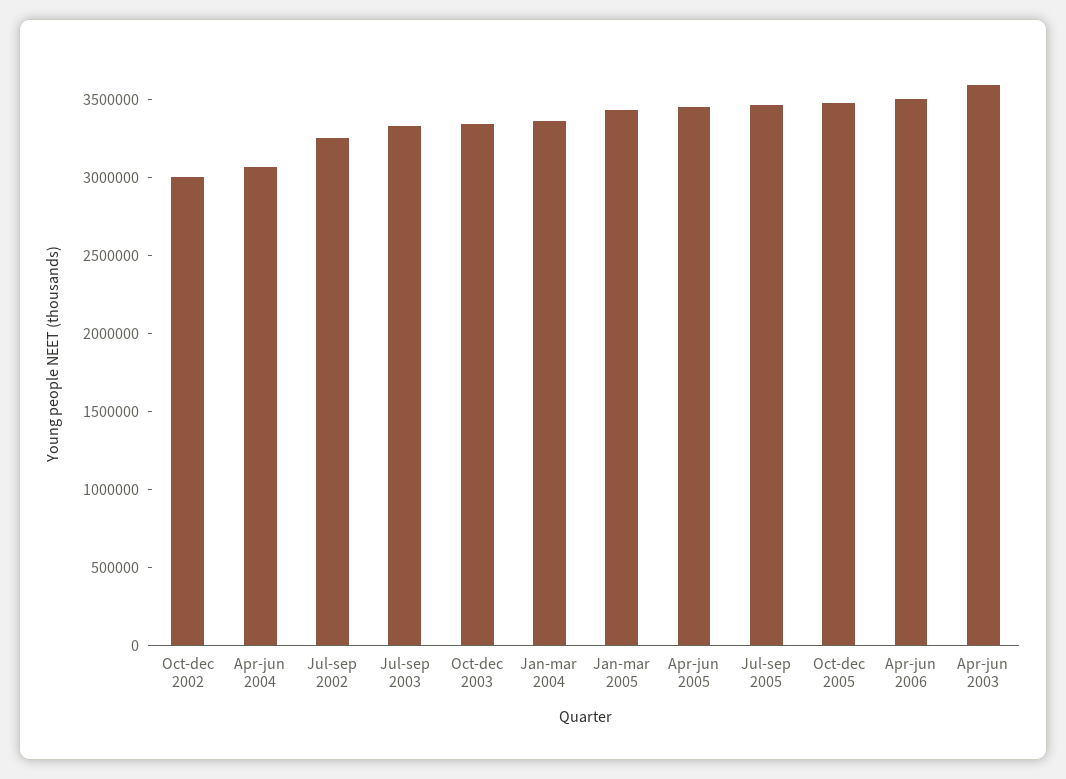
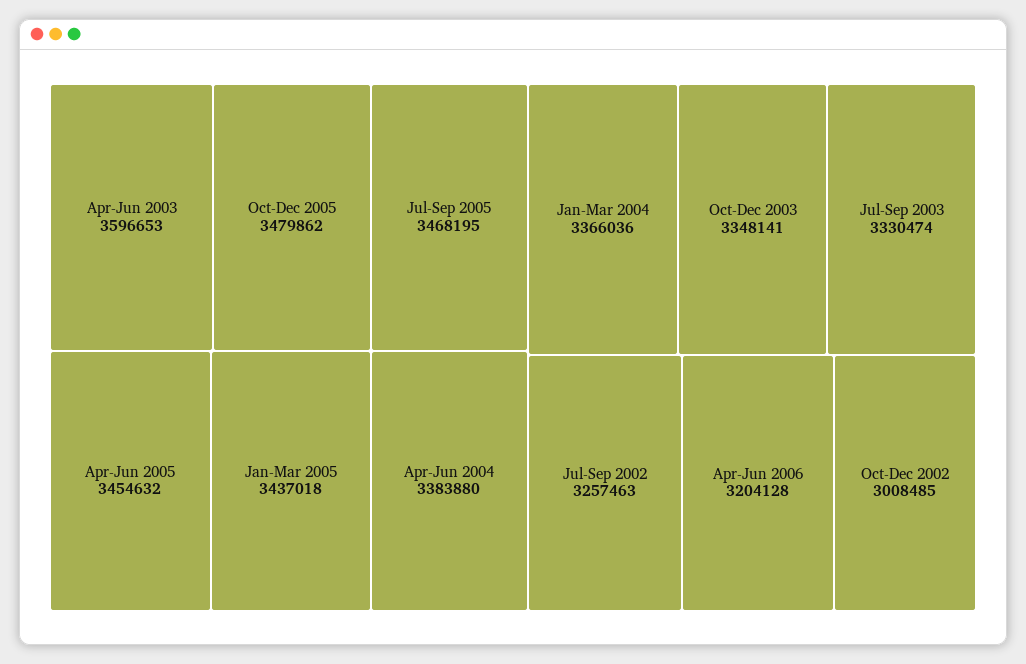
  {
    "Oct-dec 2002": 3008485,
-   "Apr-jun 2004": 3100000,
+   "Apr-jun 2004": 3383880,
    "Jul-sep 2002": 3257463,
    "Jul-sep 2003": 3330474,
    "Oct-dec 2003": 3348141,
    "Jan-mar 2004": 3366036,
    "Jan-mar 2005": 3437018,
    "Apr-jun 2005": 3454632,
    "Jul-sep 2005": 3468195,
    "Oct-dec 2005": 3479862,
-   "Apr-jun 2006": 3500000,
+   "Apr-jun 2006": 3204128,
    "Apr-jun 2003": 3596653
  }

